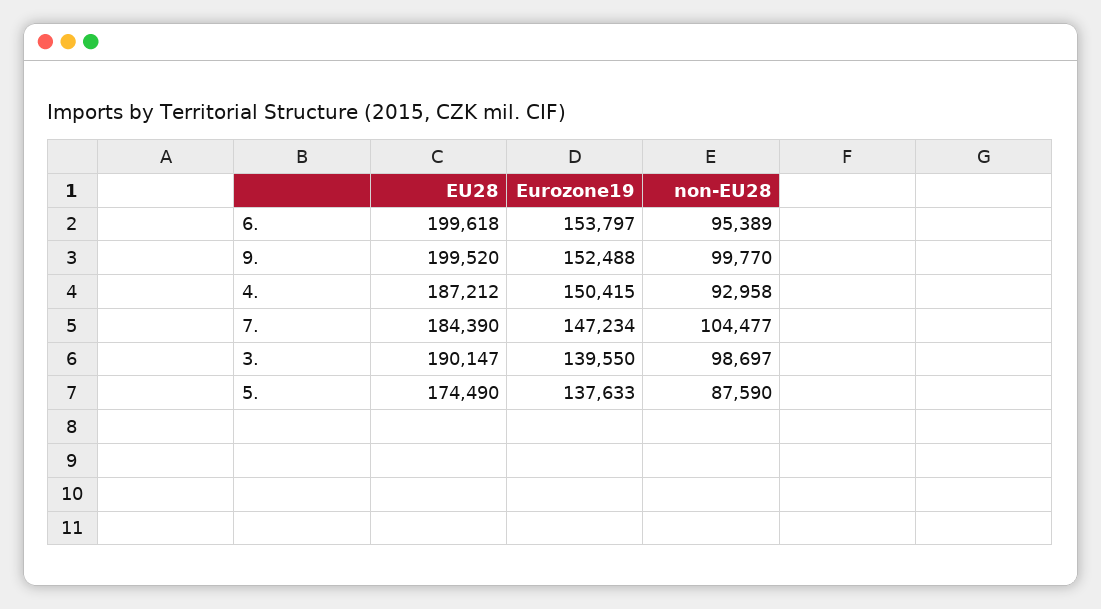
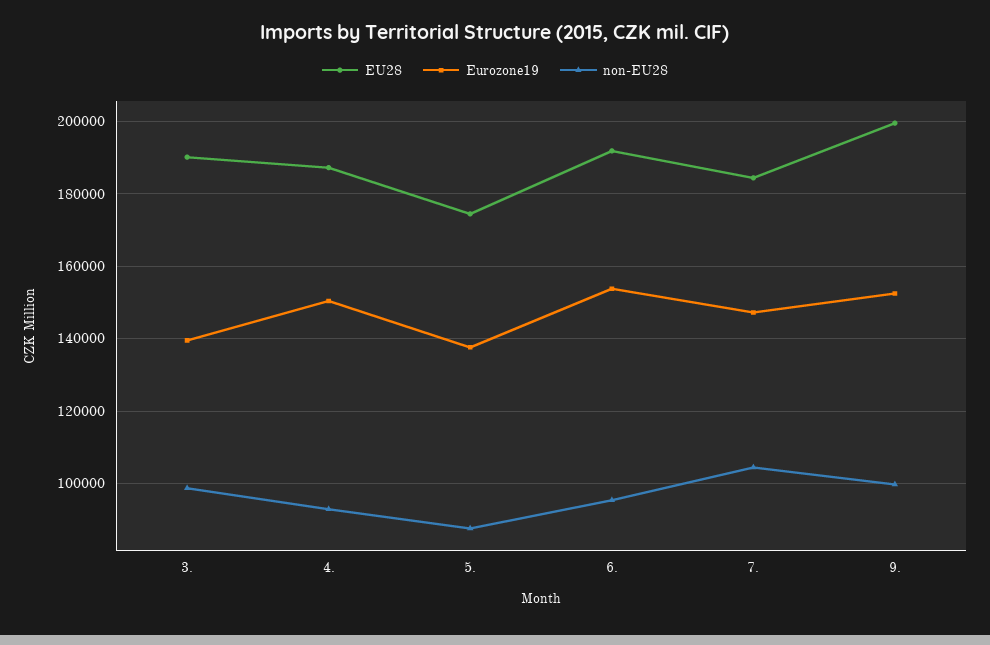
  {
    "EU28": {
-     "6.": 199618,
+     "6.": 192000,
      "9.": 199520,
      "4.": 187212,
      "7.": 184390,
      "3.": 190147,
      "5.": 174490
    },
    "Eurozone19": {
      "6.": 153797,
      "9.": 152488,
      "4.": 150415,
      "7.": 147234,
      "3.": 139550,
      "5.": 137633
    },
    "non-EU28": {
      "6.": 95389,
      "9.": 99770,
      "4.": 92958,
      "7.": 104477,
      "3.": 98697,
      "5.": 87590
    }
  }

